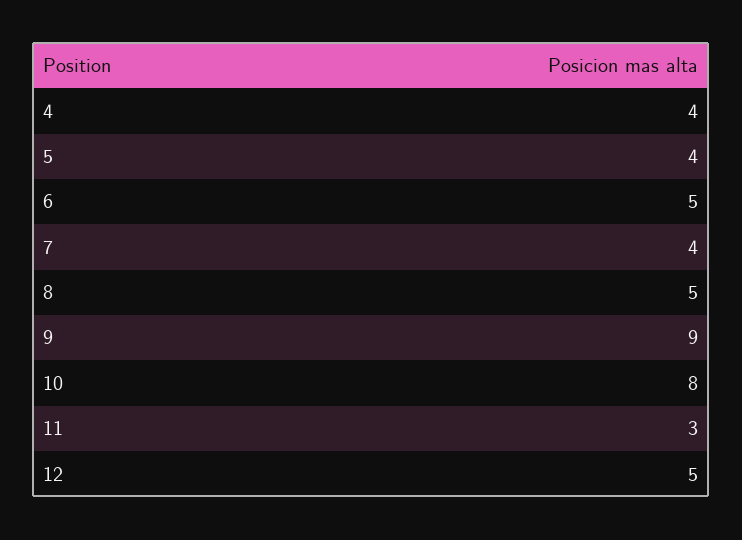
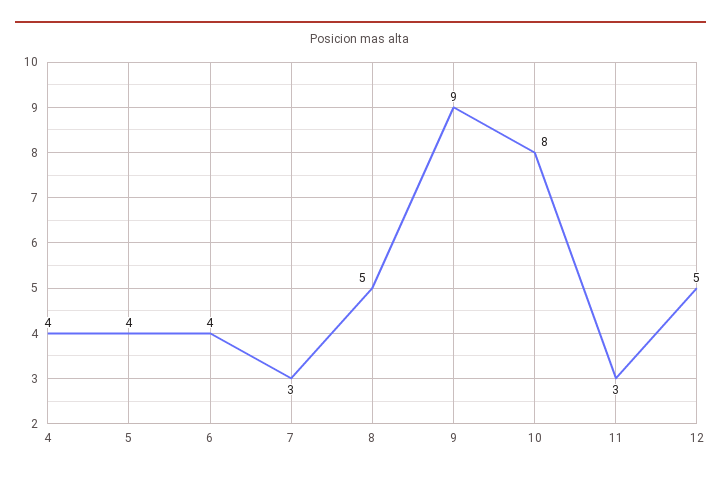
  {
    "4": 4,
    "5": 4,
-   "6": 5,
+   "6": 4,
-   "7": 4,
+   "7": 3,
    "8": 5,
    "9": 9,
    "10": 8,
    "11": 3,
    "12": 5
  }

